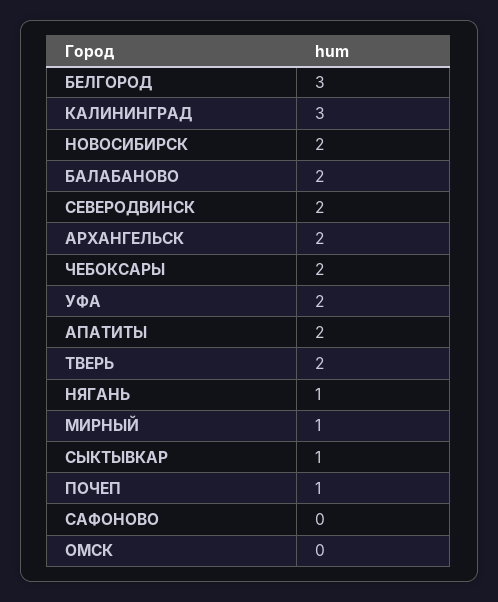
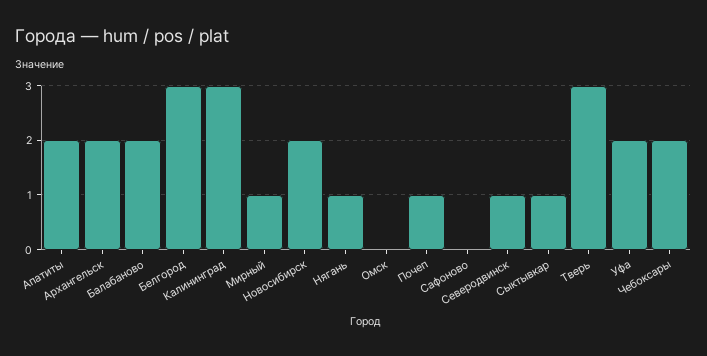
  {
    "БЕЛГОРОД": 3,
    "КАЛИНИНГРАД": 3,
    "НОВОСИБИРСК": 2,
    "БАЛАБАНОВО": 2,
-   "СЕВЕРОДВИНСК": 2,
+   "СЕВЕРОДВИНСК": 1,
    "АРХАНГЕЛЬСК": 2,
    "ЧЕБОКСАРЫ": 2,
    "УФА": 2,
    "АПАТИТЫ": 2,
-   "ТВЕРЬ": 2,
+   "ТВЕРЬ": 3,
    "НЯГАНЬ": 1,
    "МИРНЫЙ": 1,
    "СЫКТЫВКАР": 1,
    "ПОЧЕП": 1,
    "САФОНОВО": 0,
    "ОМСК": 0
  }

